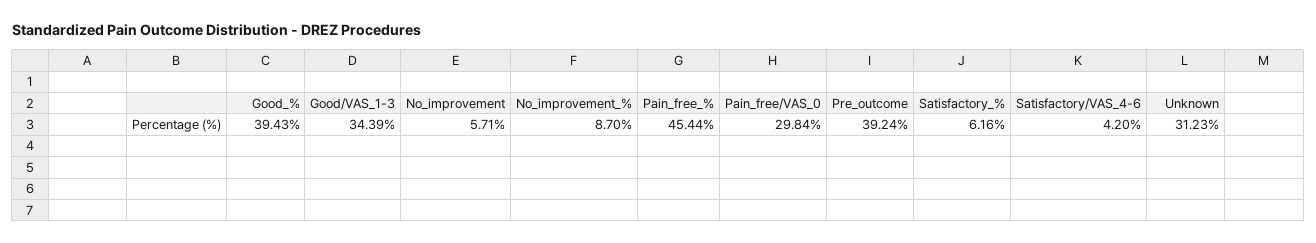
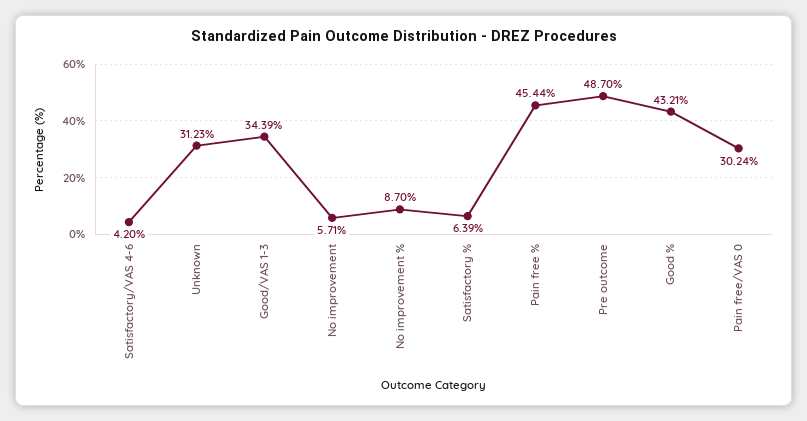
  {
-   "Good_%": 39.43,
+   "Good_%": 43.21,
    "Good/VAS_1-3": 34.39,
    "No_improvement": 5.71,
    "No_improvement_%": 8.7,
    "Pain_free_%": 45.44,
-   "Pain_free/VAS_0": 29.84,
+   "Pain_free/VAS_0": 30.24,
-   "Pre_outcome": 39.24,
+   "Pre_outcome": 48.7,
-   "Satisfactory_%": 6.16,
+   "Satisfactory_%": 6.39,
    "Satisfactory/VAS_4-6": 4.2,
    "Unknown": 31.23
  }

